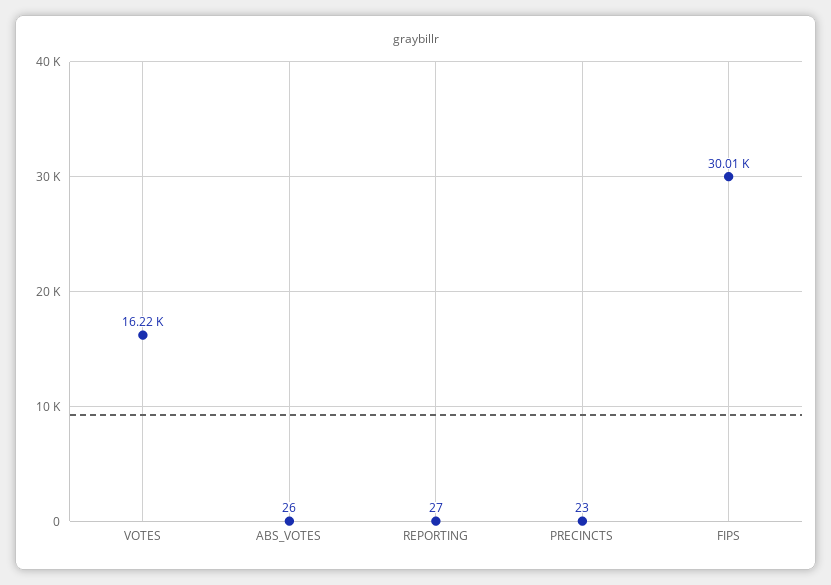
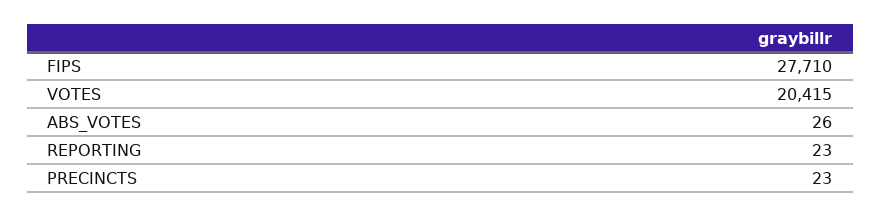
  {
-   "VOTES": 16220,
+   "VOTES": 20415,
    "ABS_VOTES": 26,
-   "REPORTING": 27,
+   "REPORTING": 23,
    "PRECINCTS": 23,
-   "FIPS": 30010
+   "FIPS": 27710
  }

